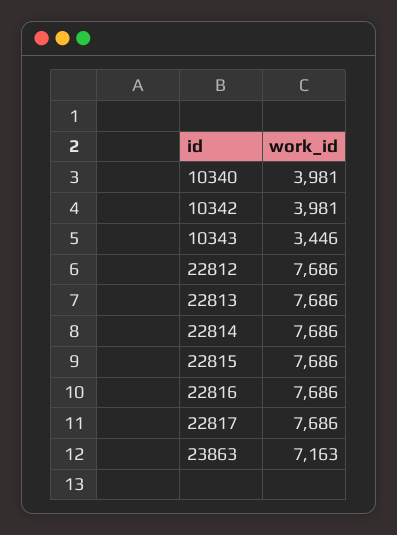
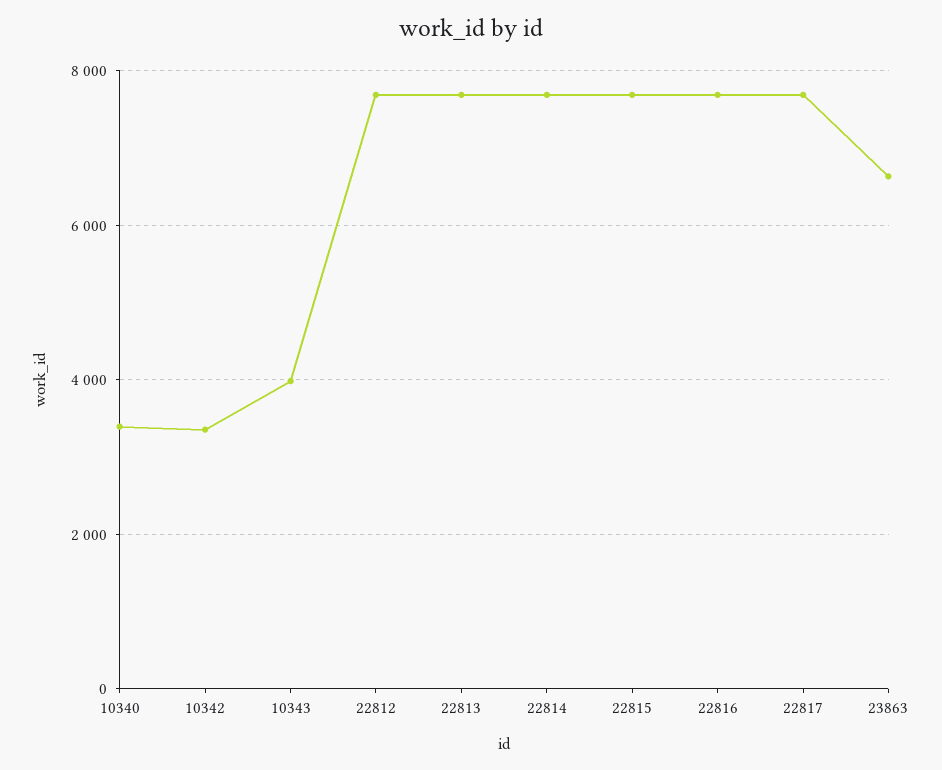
  {
-   "10340": 3981,
+   "10340": 3400,
-   "10342": 3981,
+   "10342": 3400,
-   "10343": 3446,
+   "10343": 4000,
    "22812": 7686,
    "22813": 7686,
    "22814": 7686,
    "22815": 7686,
    "22816": 7686,
    "22817": 7686,
-   "23863": 7163
+   "23863": 6600
  }

